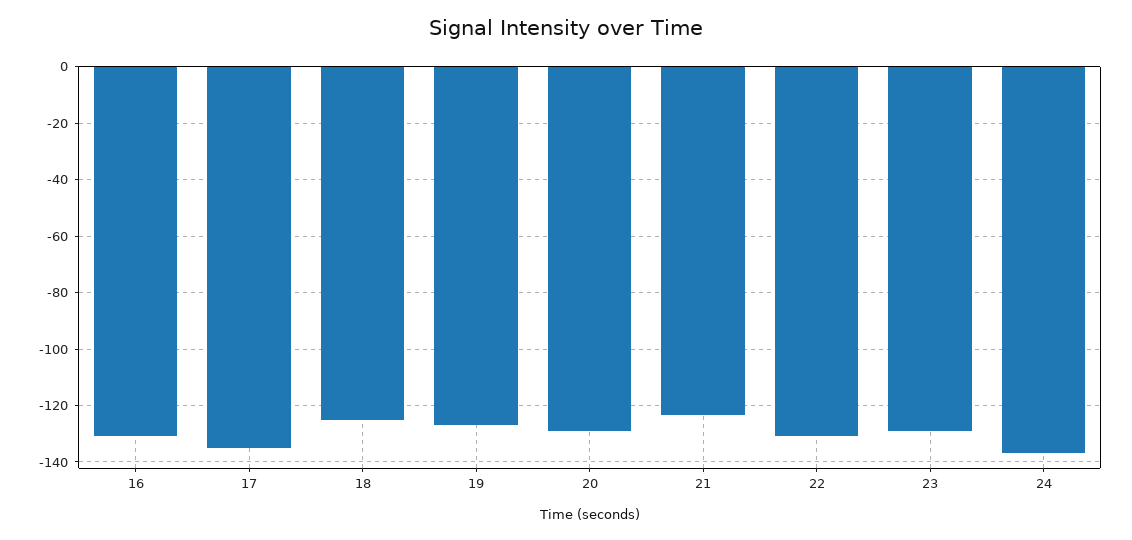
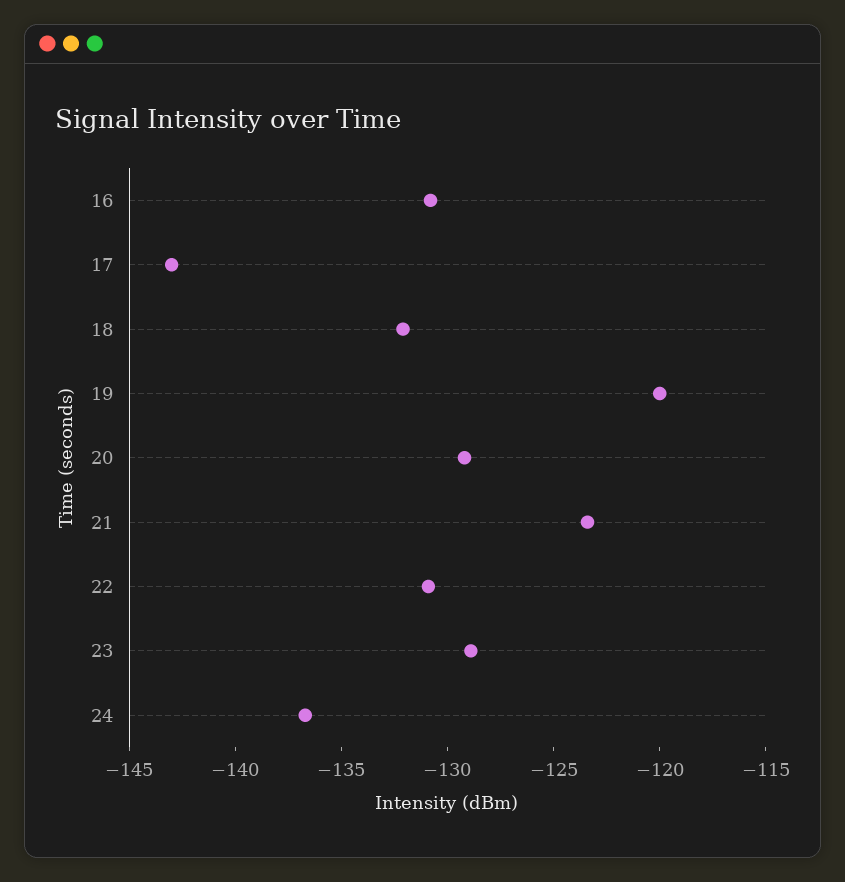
  {
    "16": -131,
-   "17": -135,
+   "17": -143,
-   "18": -125,
+   "18": -132,
-   "19": -127.5,
+   "19": -120,
    "20": -129,
    "21": -123,
    "22": -131,
    "23": -129,
    "24": -137
  }

